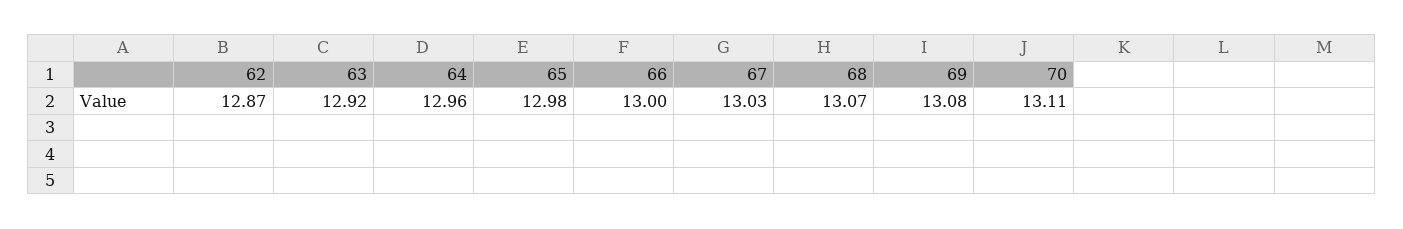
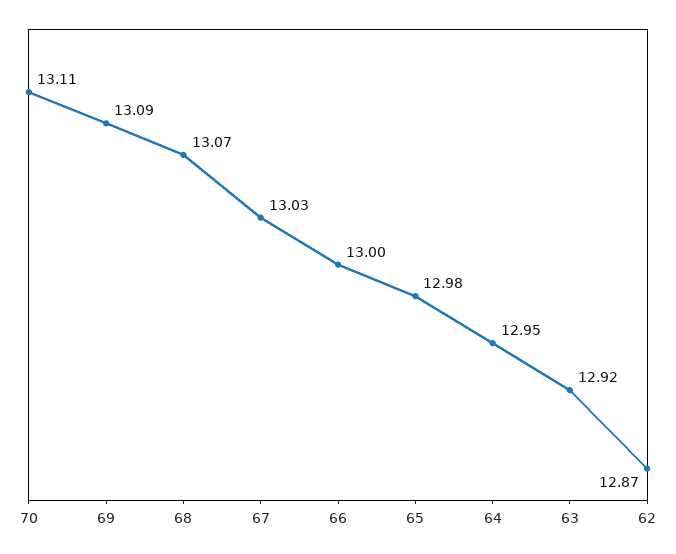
  {
    "62": 12.87,
    "63": 12.92,
-   "64": 12.96,
+   "64": 12.95,
    "65": 12.98,
    "66": 13,
    "67": 13.03,
    "68": 13.07,
-   "69": 13.08,
+   "69": 13.09,
    "70": 13.11
  }

